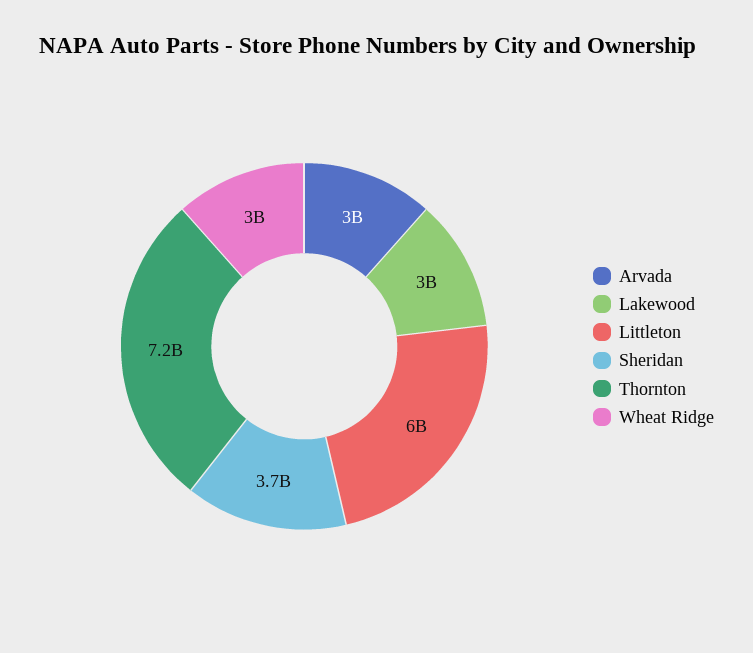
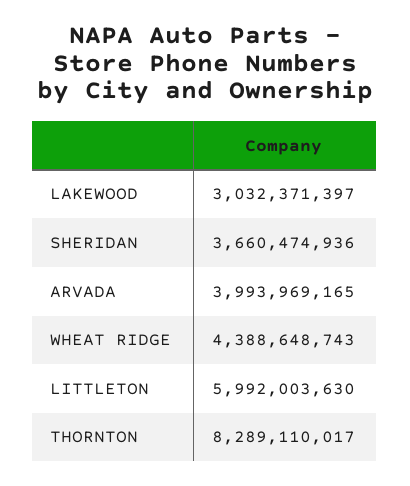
  {
-   "Arvada": 3000000000,
+   "Arvada": 3993969165,
    "Lakewood": 3032371397,
    "Littleton": 5992003630,
    "Sheridan": 3660474936,
-   "Thornton": 7200000000,
+   "Thornton": 8289110017,
-   "Wheat Ridge": 3000000000
+   "Wheat Ridge": 4388648743
  }

